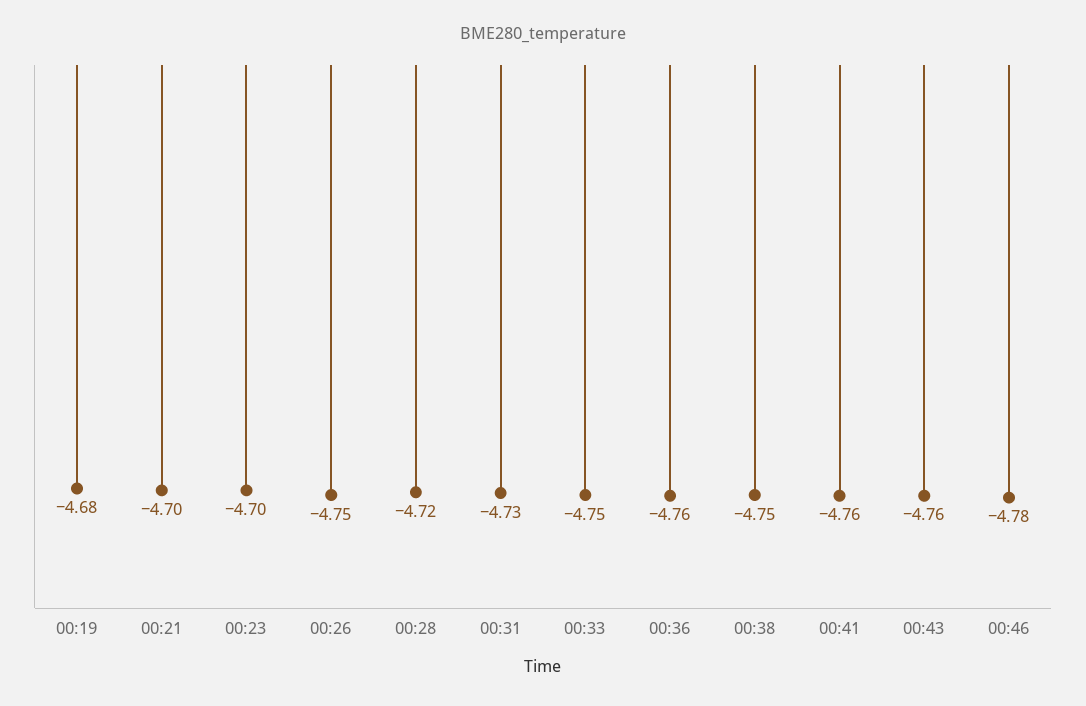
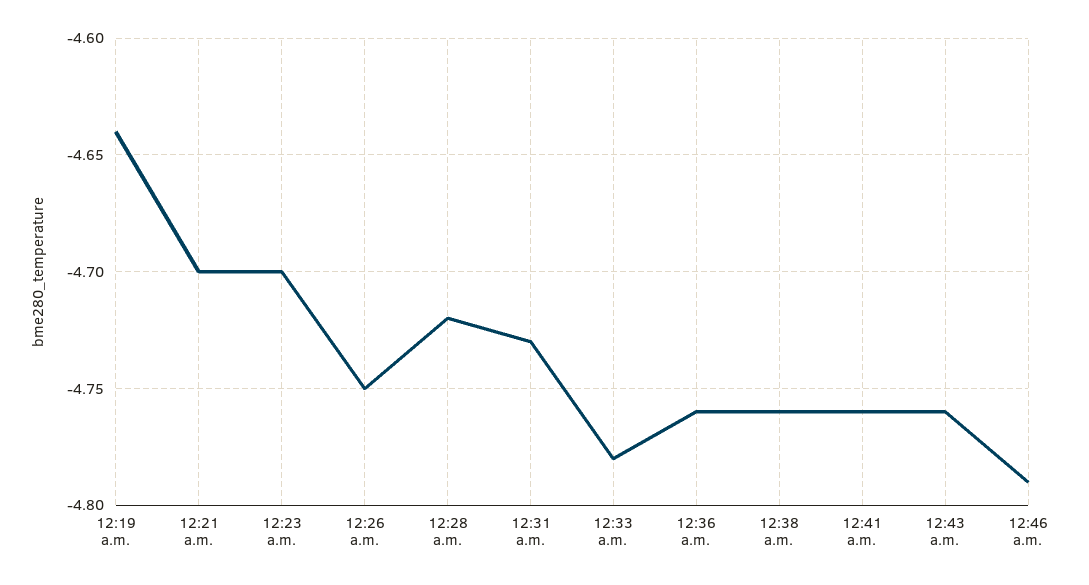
  {
-   "00:19": -4.68,
+   "00:19": -4.64,
    "00:21": -4.7,
    "00:23": -4.7,
    "00:26": -4.75,
    "00:28": -4.72,
    "00:31": -4.73,
-   "00:33": -4.75,
+   "00:33": -4.78,
    "00:36": -4.76,
-   "00:38": -4.75,
+   "00:38": -4.76,
    "00:41": -4.76,
    "00:43": -4.76,
-   "00:46": -4.78
+   "00:46": -4.79
  }

